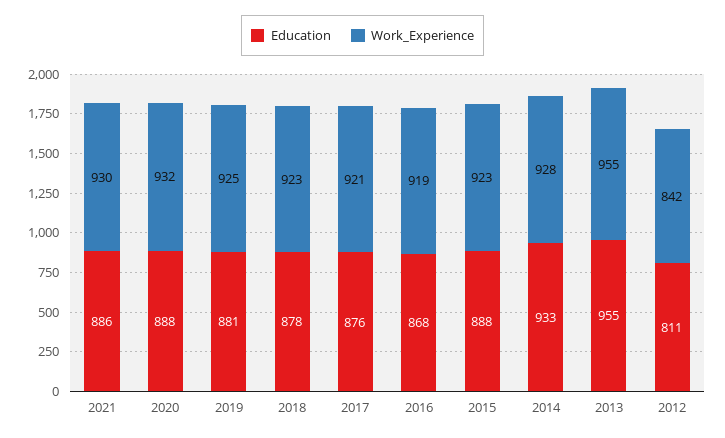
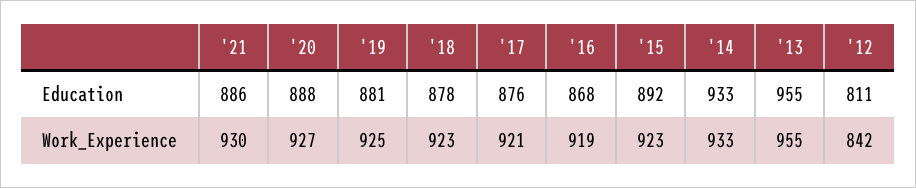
  {
    "Education": {
      "2021": 886,
      "2020": 888,
      "2019": 881,
      "2018": 878,
      "2017": 876,
      "2016": 868,
-     "2015": 888,
+     "2015": 892,
      "2014": 933,
      "2013": 955,
      "2012": 811
    },
    "Work_Experience": {
      "2021": 930,
-     "2020": 932,
+     "2020": 927,
      "2019": 925,
      "2018": 923,
      "2017": 921,
      "2016": 919,
      "2015": 923,
-     "2014": 928,
+     "2014": 933,
      "2013": 955,
      "2012": 842
    }
  }

